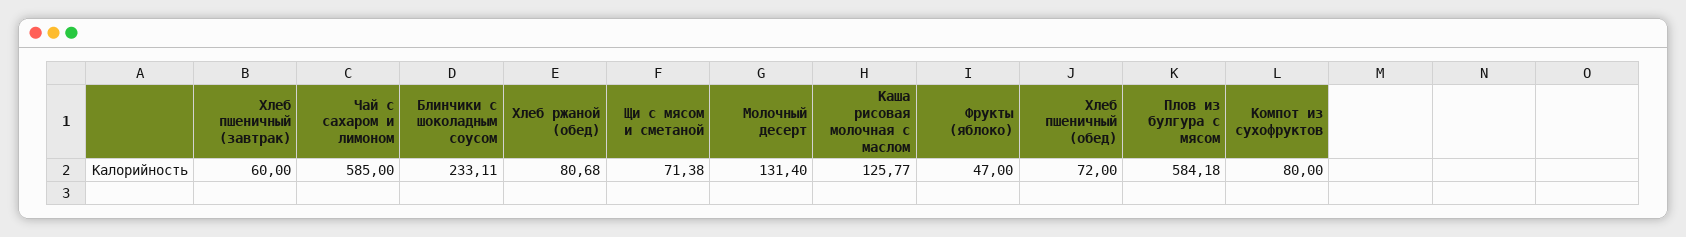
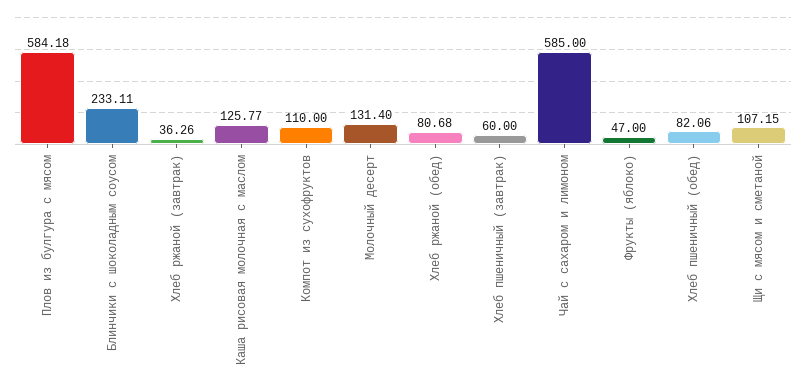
  {
    "Хлеб пшеничный (завтрак)": 60,
    "Чай с сахаром и лимоном": 585,
    "Блинчики с шоколадным соусом": 233.11,
    "Хлеб ржаной (обед)": 80.68,
-   "Щи с мясом и сметаной": 71.38,
+   "Щи с мясом и сметаной": 107.15,
    "Молочный десерт": 131.4,
    "Каша рисовая молочная с маслом": 125.77,
    "Фрукты (яблоко)": 47,
-   "Хлеб пшеничный (обед)": 72,
+   "Хлеб пшеничный (обед)": 82.06,
    "Плов из булгура с мясом": 584.18,
-   "Компот из сухофруктов": 80
+   "Компот из сухофруктов": 110,
+   "Хлеб ржаной (завтрак)": 36.26
  }

